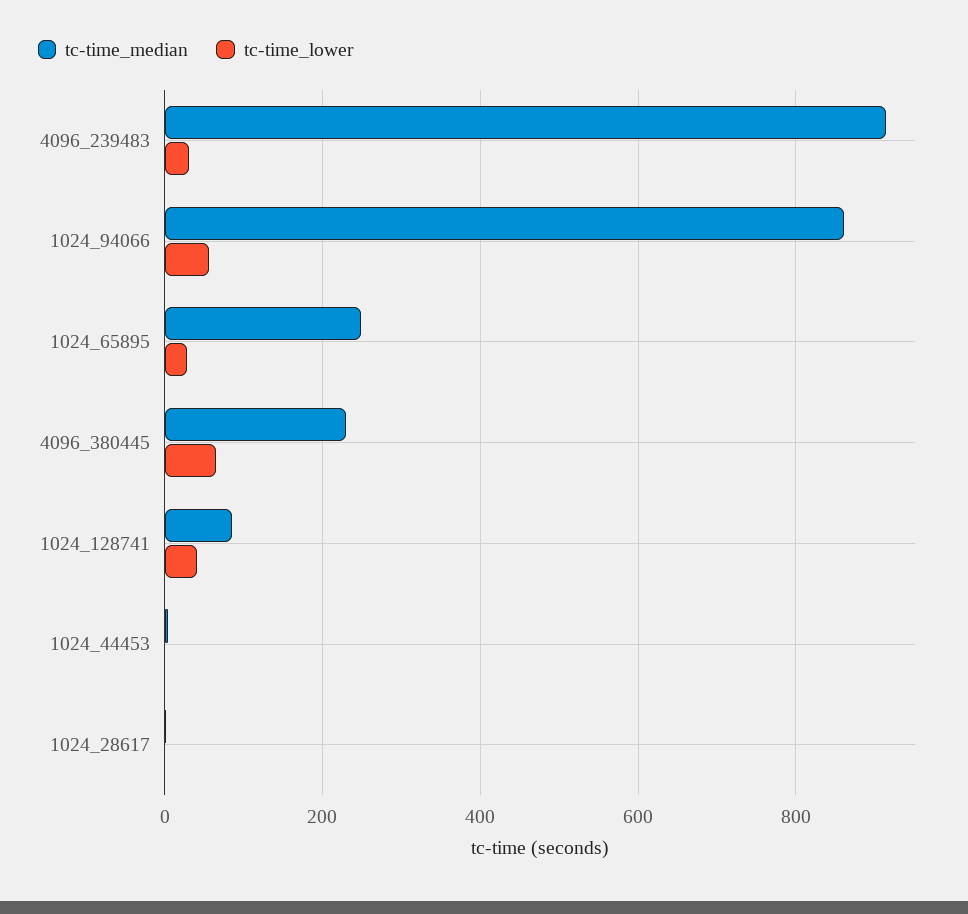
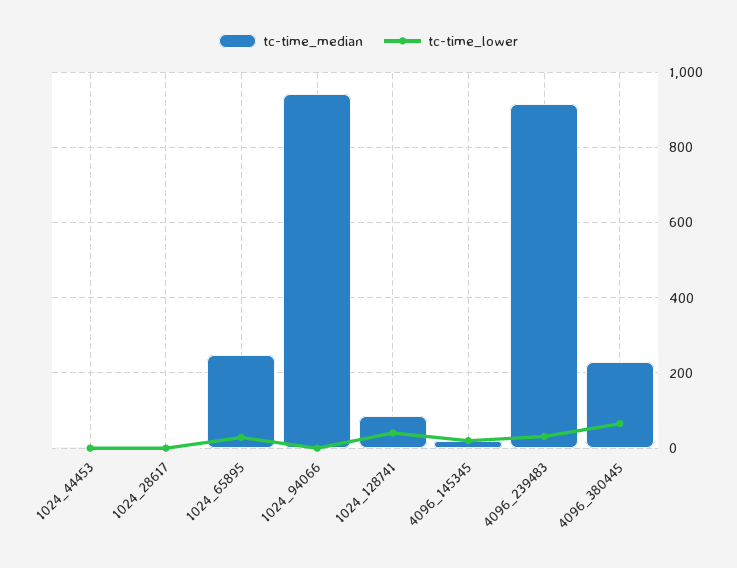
  {
    "tc-time_median": {
      "4096_239483": 920,
-     "1024_94066": 860,
+     "1024_94066": 940,
      "1024_65895": 240,
      "4096_380445": 220,
      "1024_128741": 80,
      "1024_44453": 0,
-     "1024_28617": 0
+     "1024_28617": 0,
+     "4096_145345": 20
    },
    "tc-time_lower": {
      "4096_239483": 40,
-     "1024_94066": 60,
+     "1024_94066": 0,
      "1024_65895": 20,
      "4096_380445": 60,
      "1024_128741": 40,
      "1024_44453": 0,
-     "1024_28617": 0
+     "1024_28617": 0,
+     "4096_145345": 20
    }
  }

